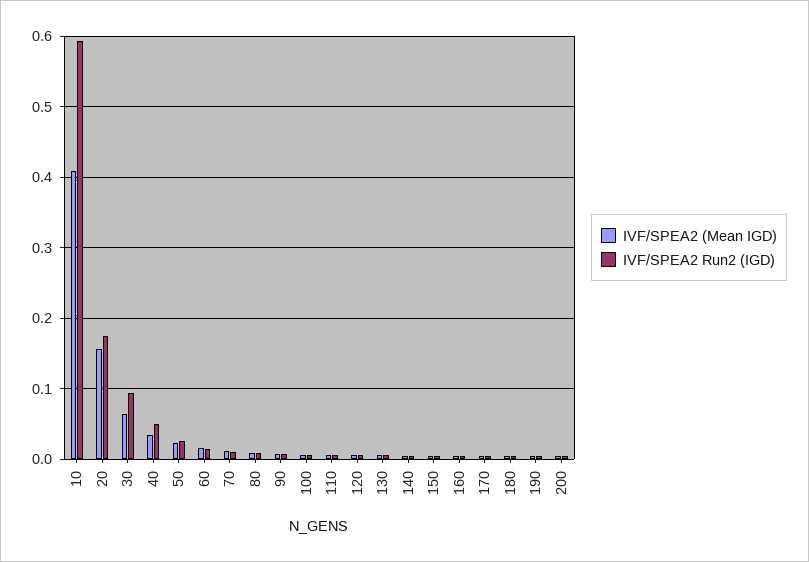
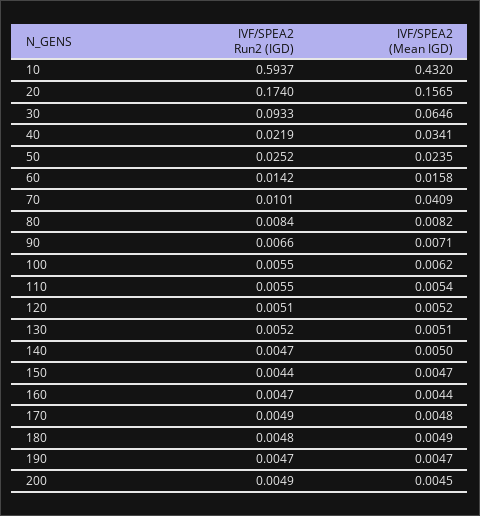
  {
    "IVF/SPEA2 (Mean IGD)": {
-     "10": 0.41,
+     "10": 0.432,
      "20": 0.1565,
      "30": 0.0646,
      "40": 0.0341,
      "50": 0.0235,
      "60": 0.0158,
-     "70": 0.01,
+     "70": 0.0409,
      "80": 0.0082,
      "90": 0.0071,
      "100": 0.0062,
      "110": 0.0054,
      "120": 0.0052,
      "130": 0.0051,
      "140": 0.005,
      "150": 0.0047,
      "160": 0.0044,
      "170": 0.0048,
      "180": 0.0049,
      "190": 0.0047,
      "200": 0.0045
    },
    "IVF/SPEA2 Run2 (IGD)": {
      "10": 0.5937,
      "20": 0.174,
      "30": 0.0933,
-     "40": 0.05,
+     "40": 0.0219,
      "50": 0.0252,
      "60": 0.0142,
      "70": 0.0101,
      "80": 0.0084,
      "90": 0.0066,
      "100": 0.0055,
      "110": 0.0055,
      "120": 0.0051,
      "130": 0.0052,
      "140": 0.0047,
      "150": 0.0044,
      "160": 0.0047,
      "170": 0.0049,
      "180": 0.0048,
      "190": 0.0047,
      "200": 0.0049
    }
  }

